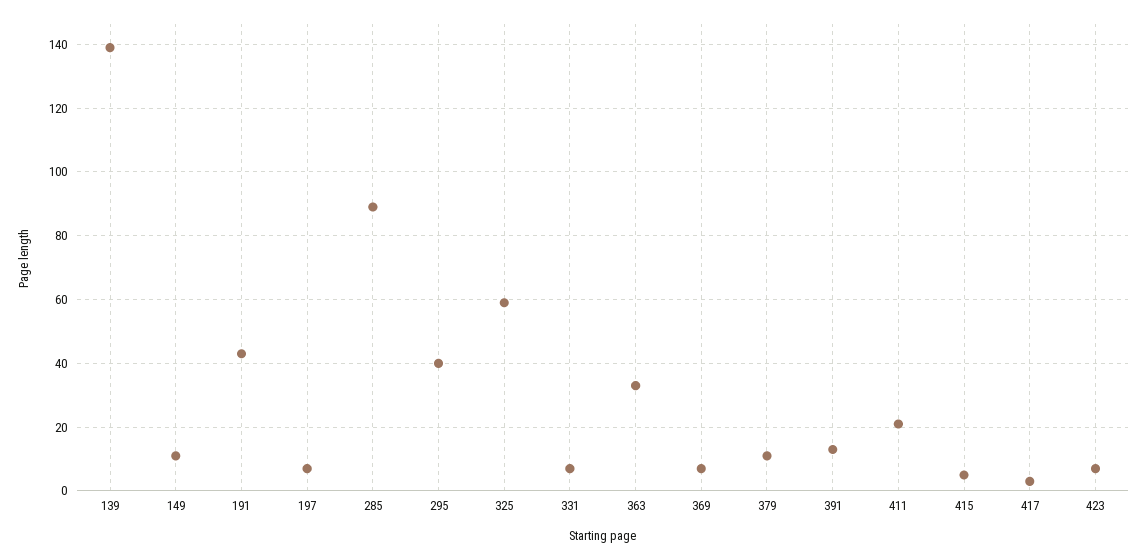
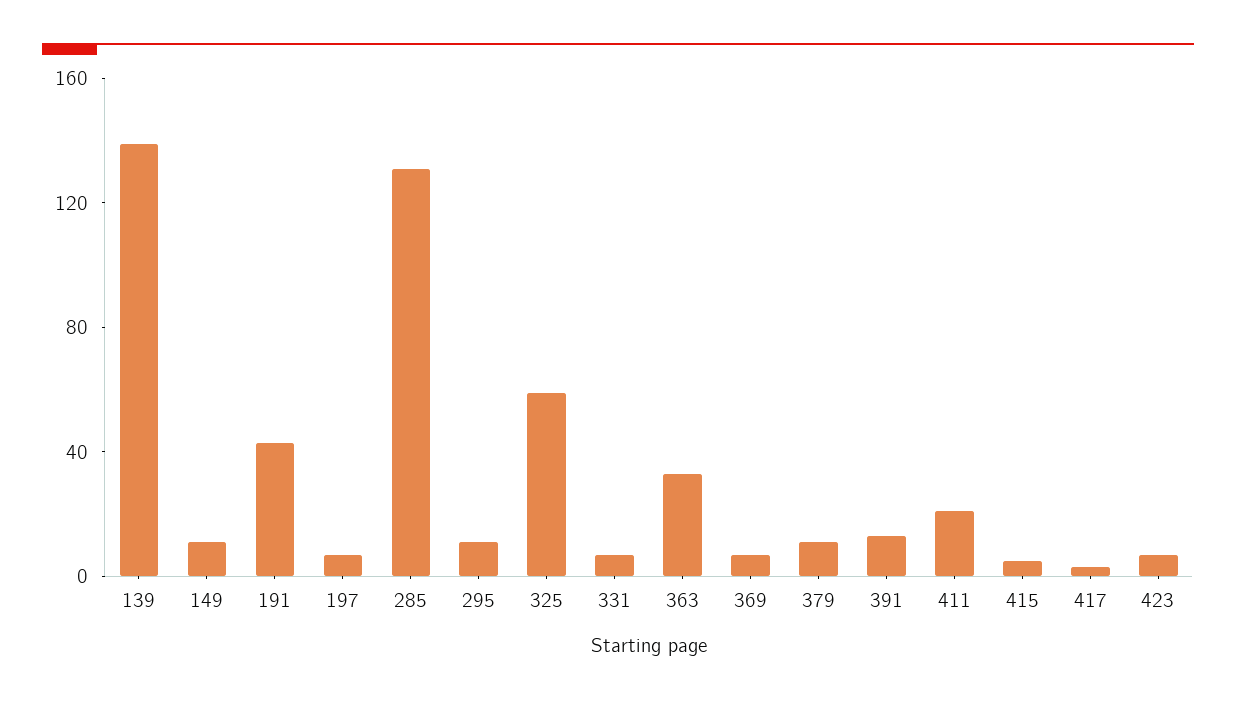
  {
    "139": 140,
    "149": 10,
    "191": 45,
    "197": 5,
-   "285": 90,
+   "285": 130,
-   "295": 40,
+   "295": 10,
    "325": 60,
    "331": 5,
    "363": 35,
    "369": 5,
    "379": 10,
    "391": 15,
    "411": 20,
    "415": 5,
    "417": 5,
    "423": 5
  }

